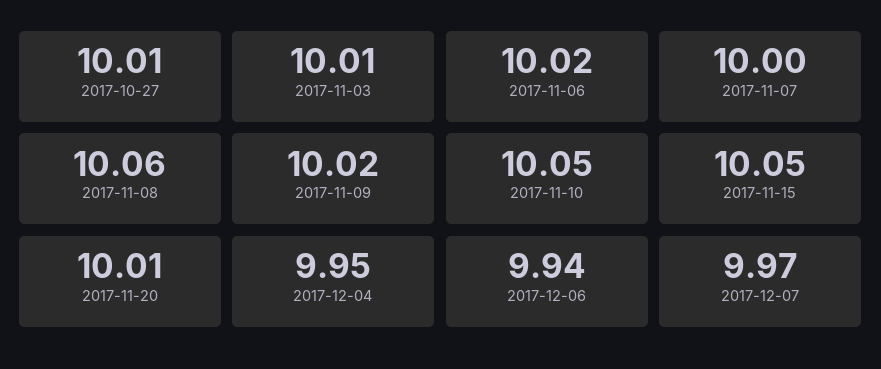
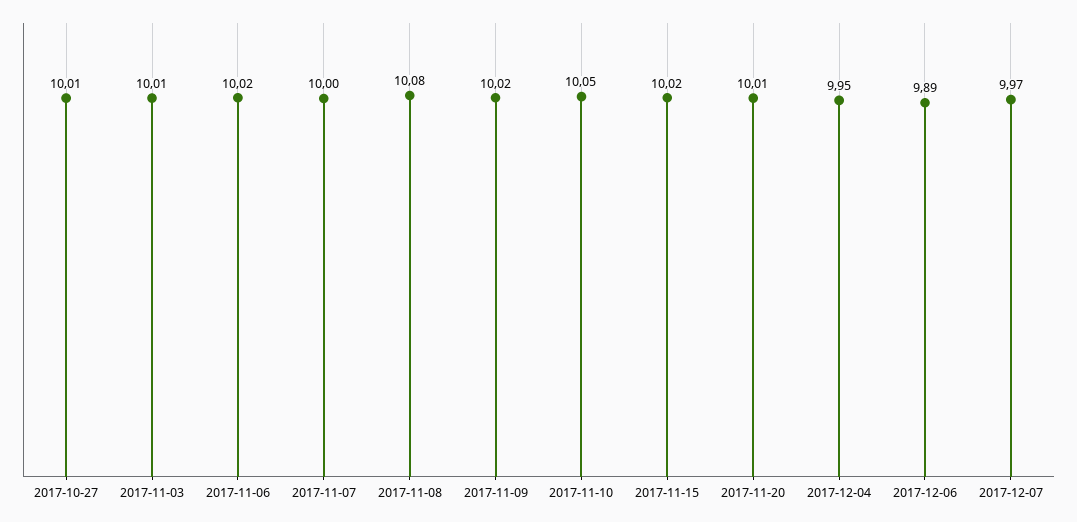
  {
    "2017-10-27": 10.01,
    "2017-11-03": 10.01,
    "2017-11-06": 10.02,
    "2017-11-07": 10,
-   "2017-11-08": 10.06,
+   "2017-11-08": 10.08,
    "2017-11-09": 10.02,
    "2017-11-10": 10.05,
-   "2017-11-15": 10.05,
+   "2017-11-15": 10.02,
    "2017-11-20": 10.01,
    "2017-12-04": 9.95,
-   "2017-12-06": 9.94,
+   "2017-12-06": 9.89,
    "2017-12-07": 9.97
  }

